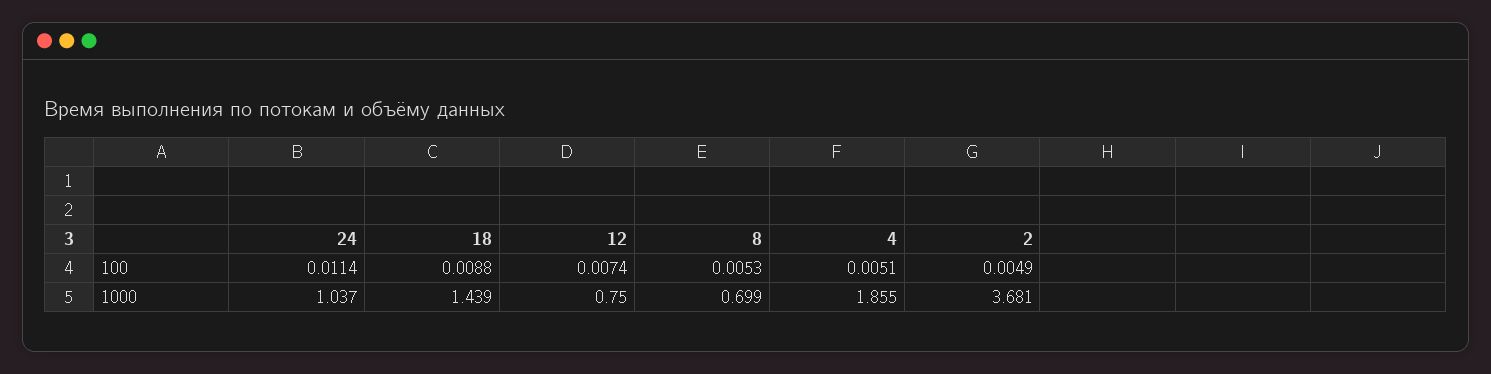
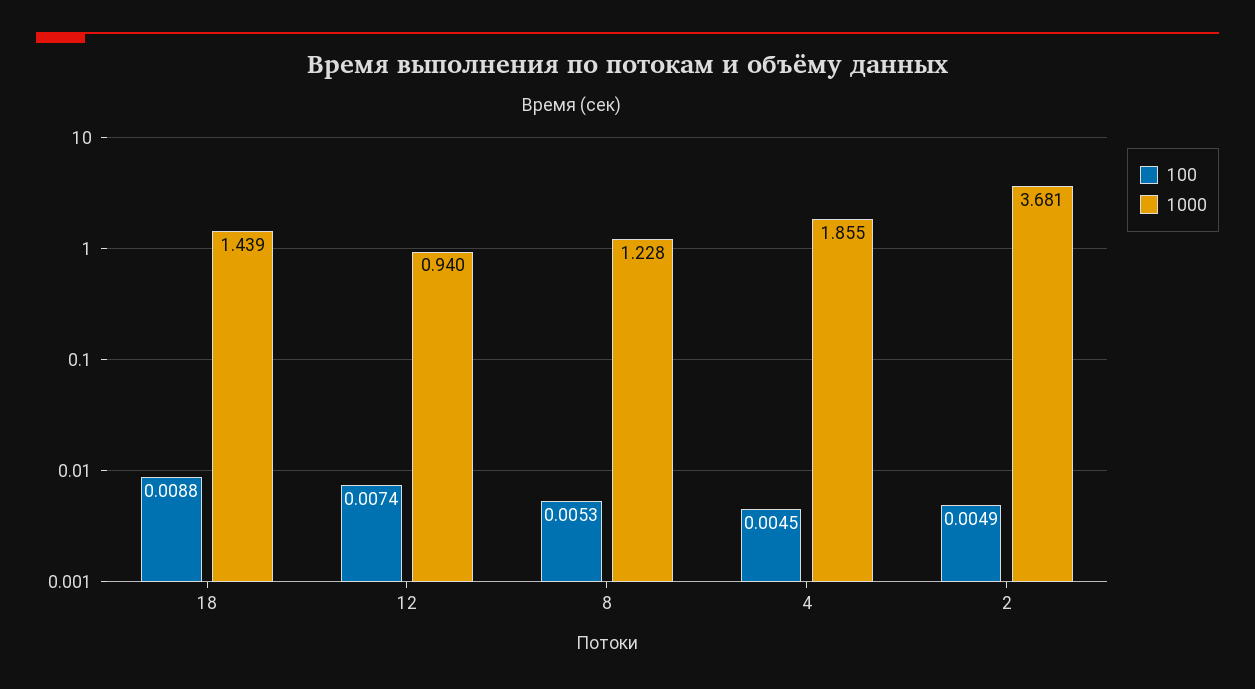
  {
    "100": {
-     "24": 0.0114,
      "18": 0.0088,
      "12": 0.0074,
      "8": 0.0053,
-     "4": 0.0051,
+     "4": 0.0045,
      "2": 0.0049
    },
    "1000": {
-     "24": 1.037,
      "18": 1.439,
-     "12": 0.75,
+     "12": 0.94,
-     "8": 0.699,
+     "8": 1.228,
      "4": 1.855,
      "2": 3.681
    }
  }

